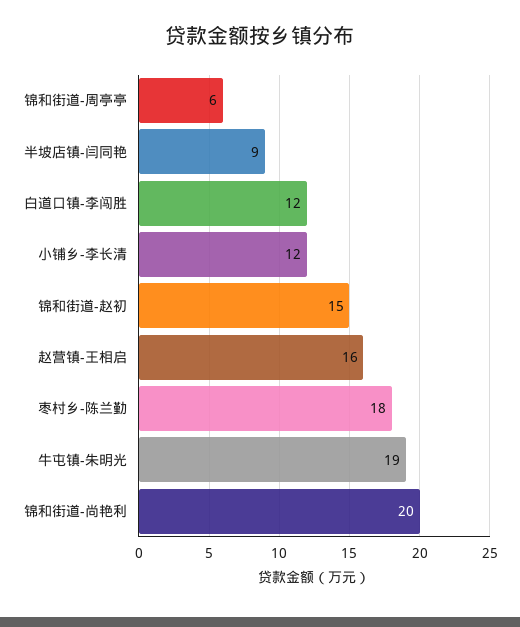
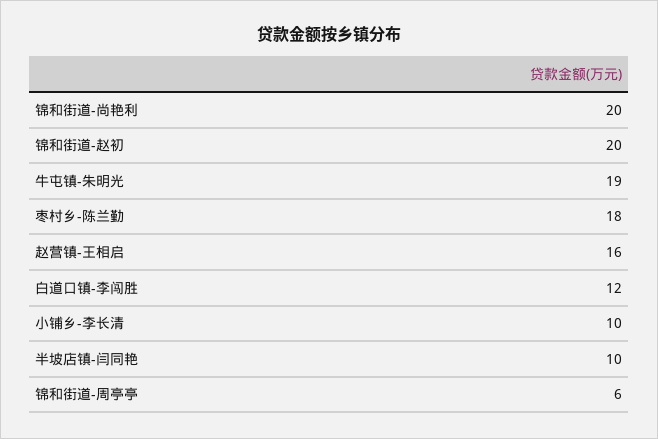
  {
    "锦和街道-周亭亭": 6,
-   "半坡店镇-闫同艳": 9,
+   "半坡店镇-闫同艳": 10,
    "白道口镇-李闯胜": 12,
-   "小铺乡-李长清": 12,
+   "小铺乡-李长清": 10,
-   "锦和街道-赵初": 15,
+   "锦和街道-赵初": 20,
    "赵营镇-王相启": 16,
    "枣村乡-陈兰勤": 18,
    "牛屯镇-朱明光": 19,
    "锦和街道-尚艳利": 20
  }

